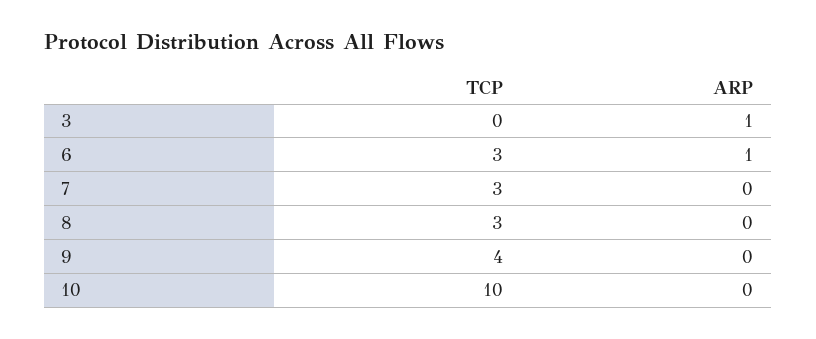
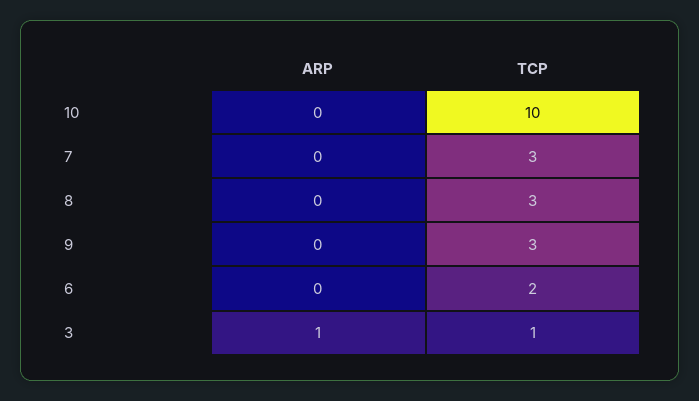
  {
    "TCP": {
-     "3": 0,
+     "3": 1,
-     "6": 3,
+     "6": 2,
      "7": 3,
      "8": 3,
-     "9": 4,
+     "9": 3,
      "10": 10
    },
    "ARP": {
      "3": 1,
-     "6": 1,
+     "6": 0,
      "7": 0,
      "8": 0,
      "9": 0,
      "10": 0
    }
  }

